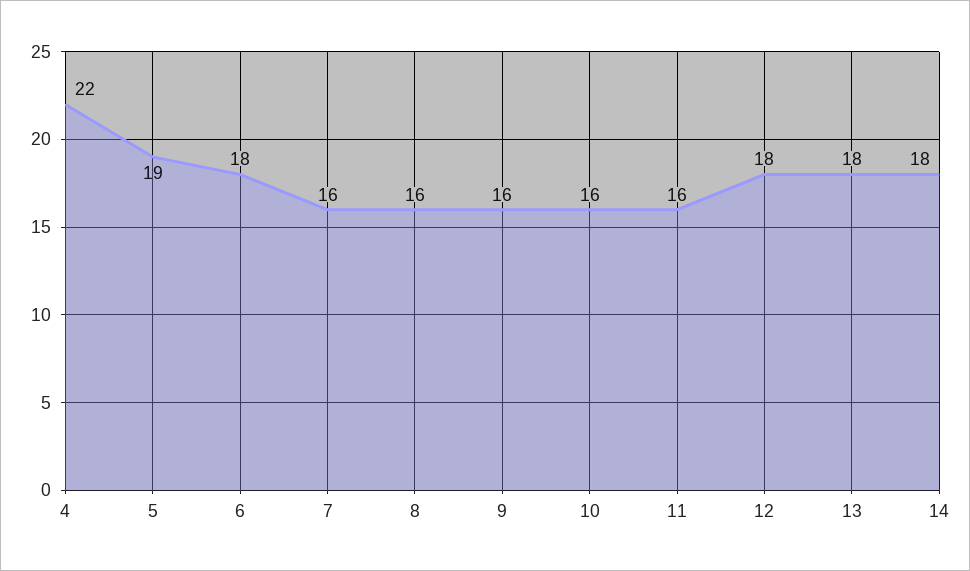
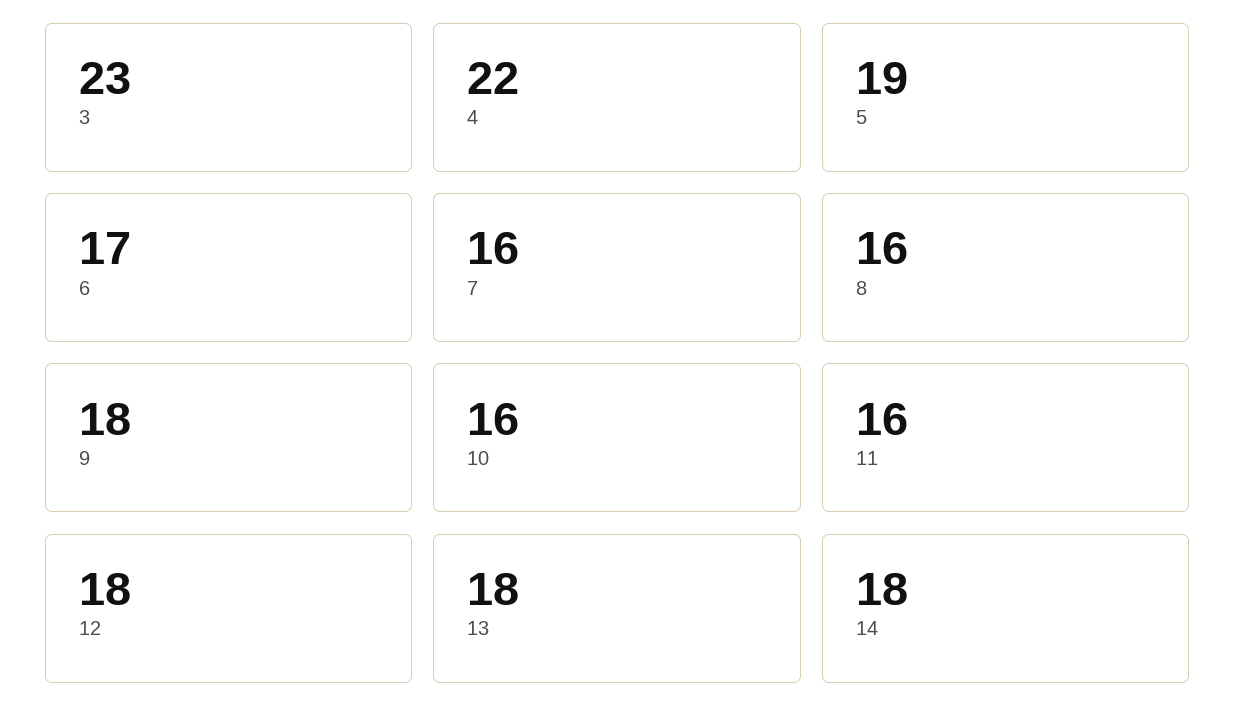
  {
    "4": 22,
    "5": 19,
-   "6": 18,
+   "6": 17,
    "7": 16,
    "8": 16,
-   "9": 16,
+   "9": 18,
    "10": 16,
    "11": 16,
    "12": 18,
    "13": 18,
-   "14": 18
+   "14": 18,
+   "3": 23
  }

